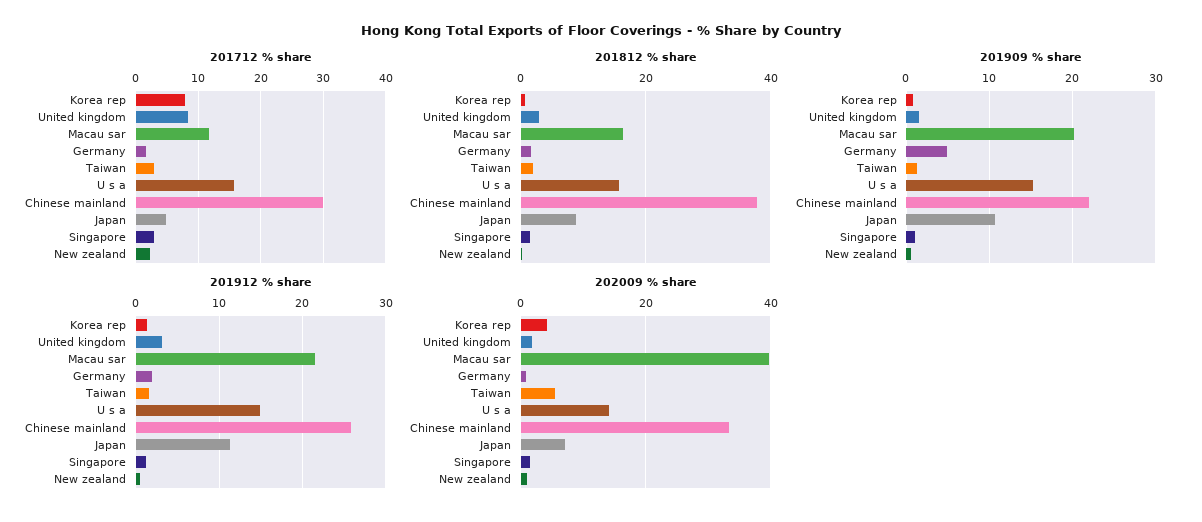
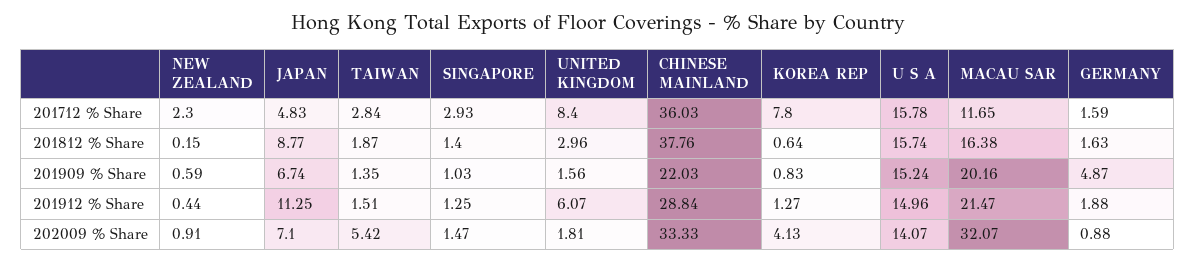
  {
    "201712 % share": {
      "Korea rep": 7.8,
      "United kingdom": 8.4,
      "Macau sar": 11.65,
      "Germany": 1.59,
      "Taiwan": 2.84,
      "U s a": 15.78,
-     "Chinese mainland": 30,
+     "Chinese mainland": 36.03,
      "Japan": 4.83,
      "Singapore": 2.93,
      "New zealand": 2.3
    },
    "201812 % share": {
      "Korea rep": 0.64,
      "United kingdom": 2.96,
      "Macau sar": 16.38,
      "Germany": 1.63,
      "Taiwan": 1.87,
      "U s a": 15.74,
      "Chinese mainland": 37.76,
      "Japan": 8.77,
      "Singapore": 1.4,
      "New zealand": 0.15
    },
    "201909 % share": {
      "Korea rep": 0.83,
      "United kingdom": 1.56,
      "Macau sar": 20.16,
      "Germany": 4.87,
      "Taiwan": 1.35,
      "U s a": 15.24,
      "Chinese mainland": 22.03,
-     "Japan": 11,
+     "Japan": 6.74,
      "Singapore": 1.03,
      "New zealand": 0.59
    },
    "201912 % share": {
      "Korea rep": 1.27,
-     "United kingdom": 3,
+     "United kingdom": 6.07,
      "Macau sar": 21.47,
      "Germany": 1.88,
      "Taiwan": 1.51,
      "U s a": 14.96,
-     "Chinese mainland": 26,
+     "Chinese mainland": 28.84,
      "Japan": 11.25,
      "Singapore": 1.25,
      "New zealand": 0.44
    },
    "202009 % share": {
      "Korea rep": 4.13,
      "United kingdom": 1.81,
-     "Macau sar": 40,
+     "Macau sar": 32.07,
      "Germany": 0.88,
      "Taiwan": 5.42,
      "U s a": 14.07,
      "Chinese mainland": 33.33,
      "Japan": 7.1,
      "Singapore": 1.47,
      "New zealand": 0.91
    }
  }

